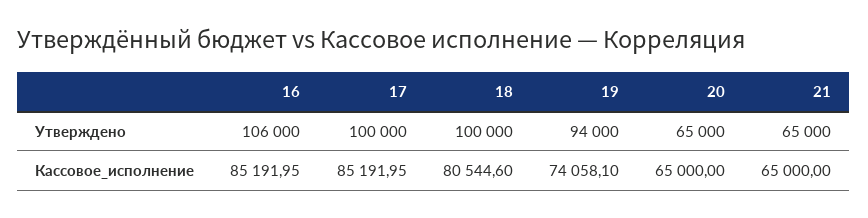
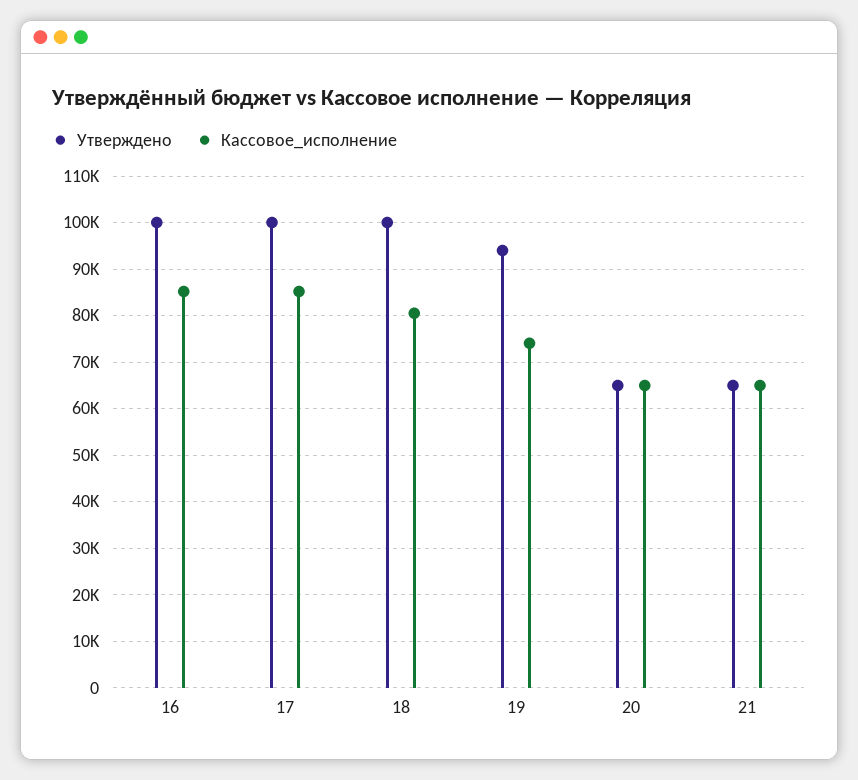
  {
    "Утверждено": {
-     "16": 106000,
+     "16": 100000,
      "17": 100000,
      "18": 100000,
      "19": 94000,
      "20": 65000,
      "21": 65000
    },
    "Кассовое_исполнение": {
      "16": 85191.95,
      "17": 85191.95,
      "18": 80544.6,
      "19": 74058.1,
      "20": 65000,
      "21": 65000
    }
  }

